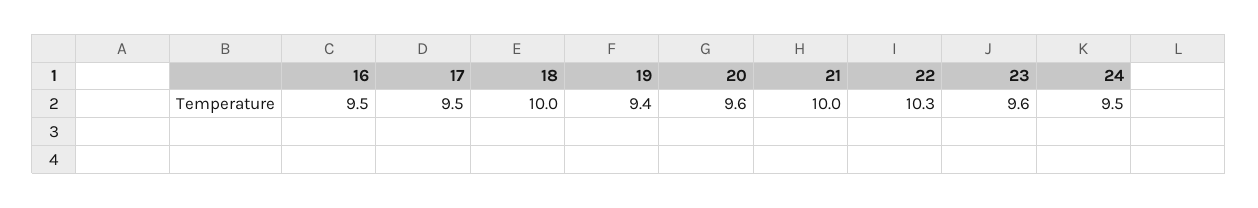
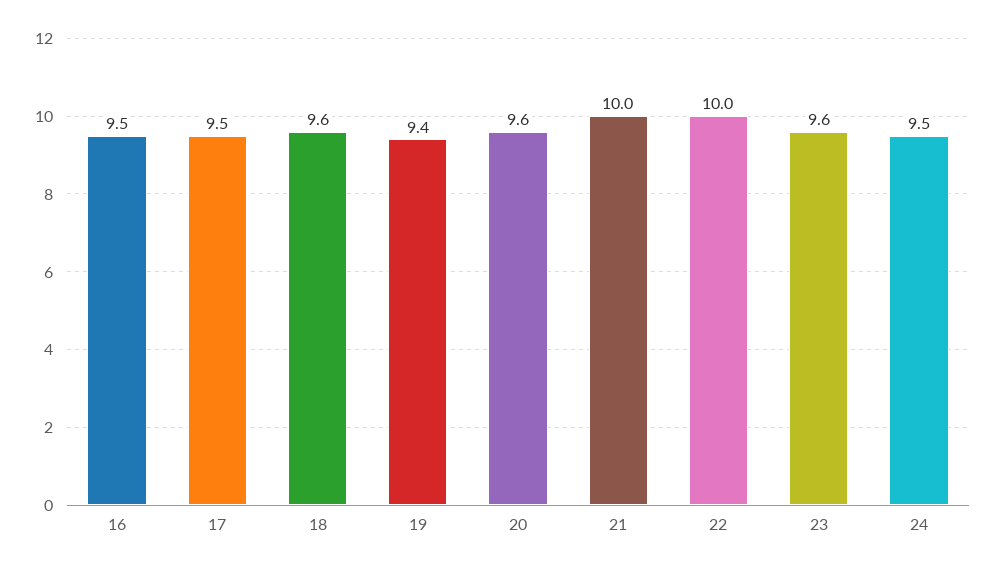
  {
    "16": 9.5,
    "17": 9.5,
-   "18": 10,
+   "18": 9.6,
    "19": 9.4,
    "20": 9.6,
    "21": 10,
-   "22": 10.3,
+   "22": 10,
    "23": 9.6,
    "24": 9.5
  }

